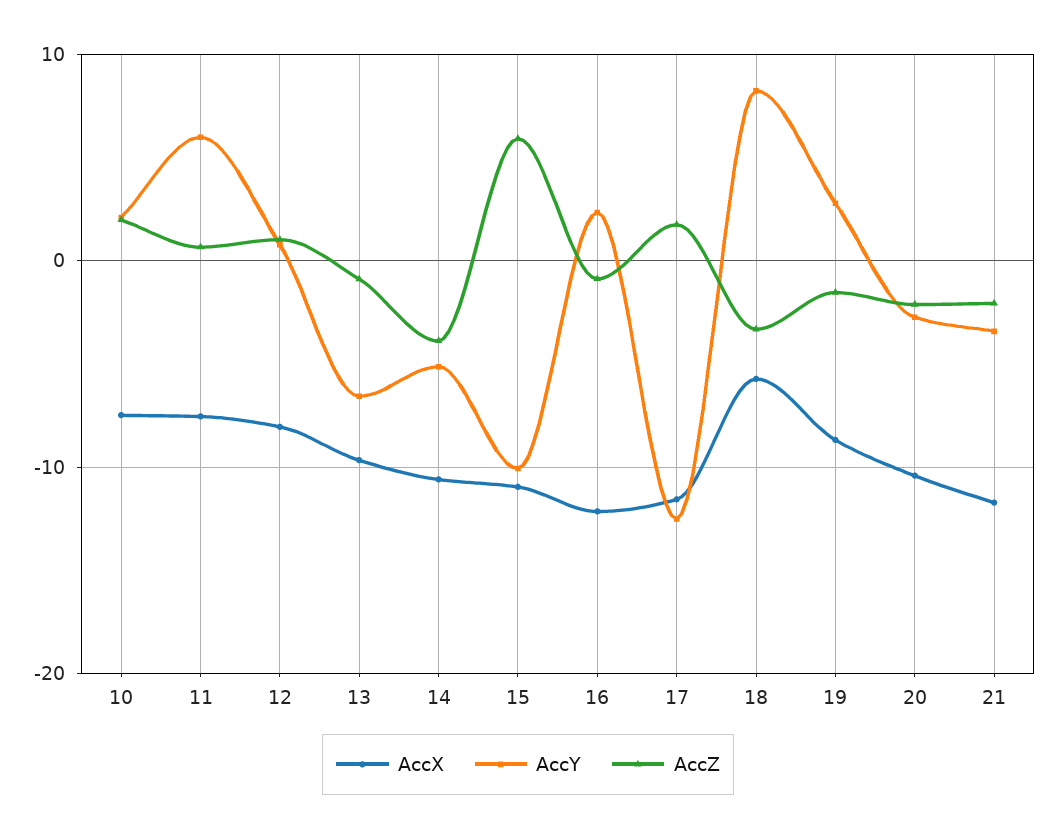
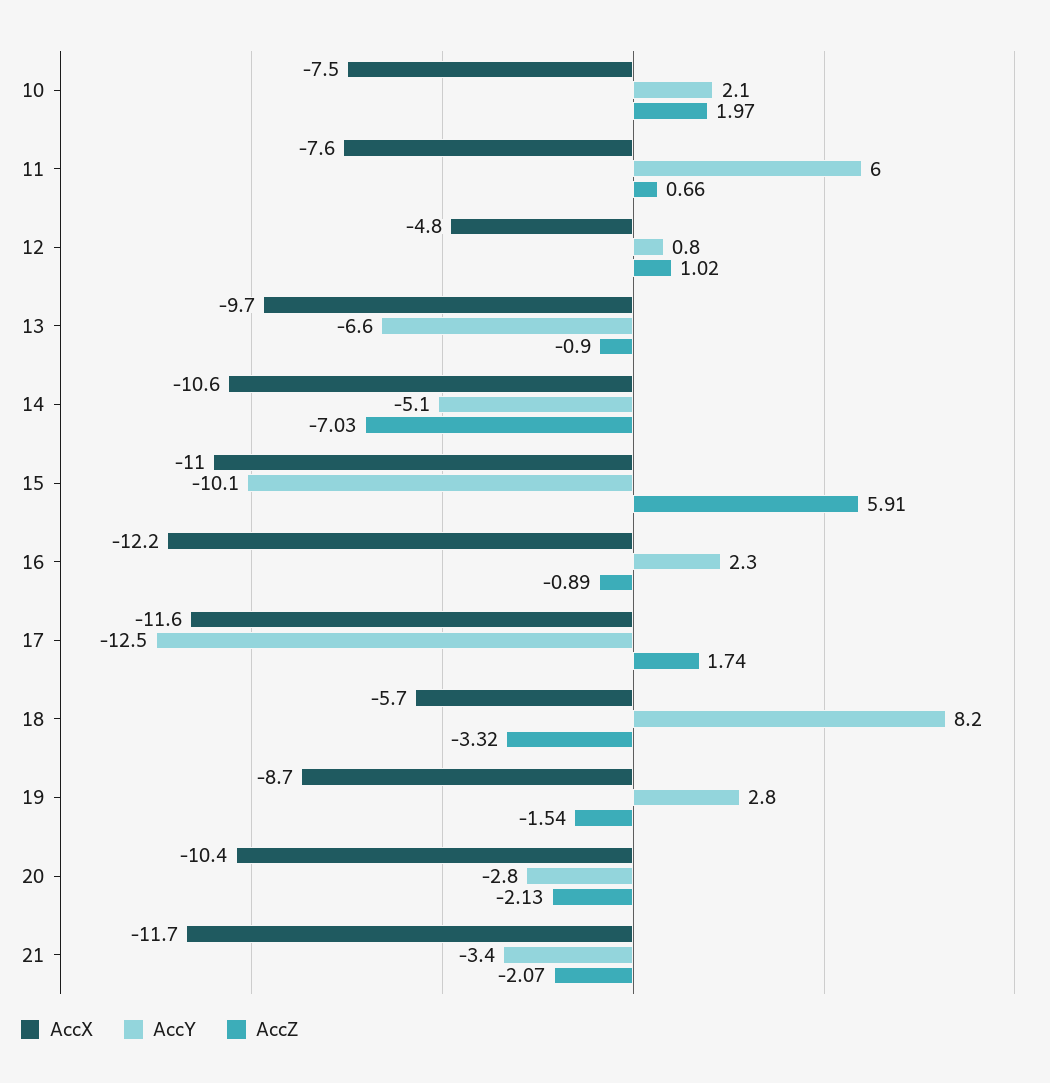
  {
    "AccX": {
      "10": -7.5,
      "11": -7.6,
-     "12": -8,
+     "12": -4.8,
      "13": -9.7,
      "14": -10.6,
      "15": -11,
      "16": -12.2,
      "17": -11.6,
      "18": -5.7,
      "19": -8.7,
      "20": -10.4,
      "21": -11.7
    },
    "AccY": {
      "10": 2.1,
      "11": 6,
      "12": 0.8,
      "13": -6.6,
      "14": -5.1,
      "15": -10.1,
      "16": 2.3,
      "17": -12.5,
      "18": 8.2,
      "19": 2.8,
      "20": -2.8,
      "21": -3.4
    },
    "AccZ": {
      "10": 1.97,
      "11": 0.66,
      "12": 1.02,
      "13": -0.9,
-     "14": -4,
+     "14": -7.03,
      "15": 5.91,
      "16": -0.89,
      "17": 1.74,
      "18": -3.32,
      "19": -1.54,
      "20": -2.13,
      "21": -2.07
    }
  }

